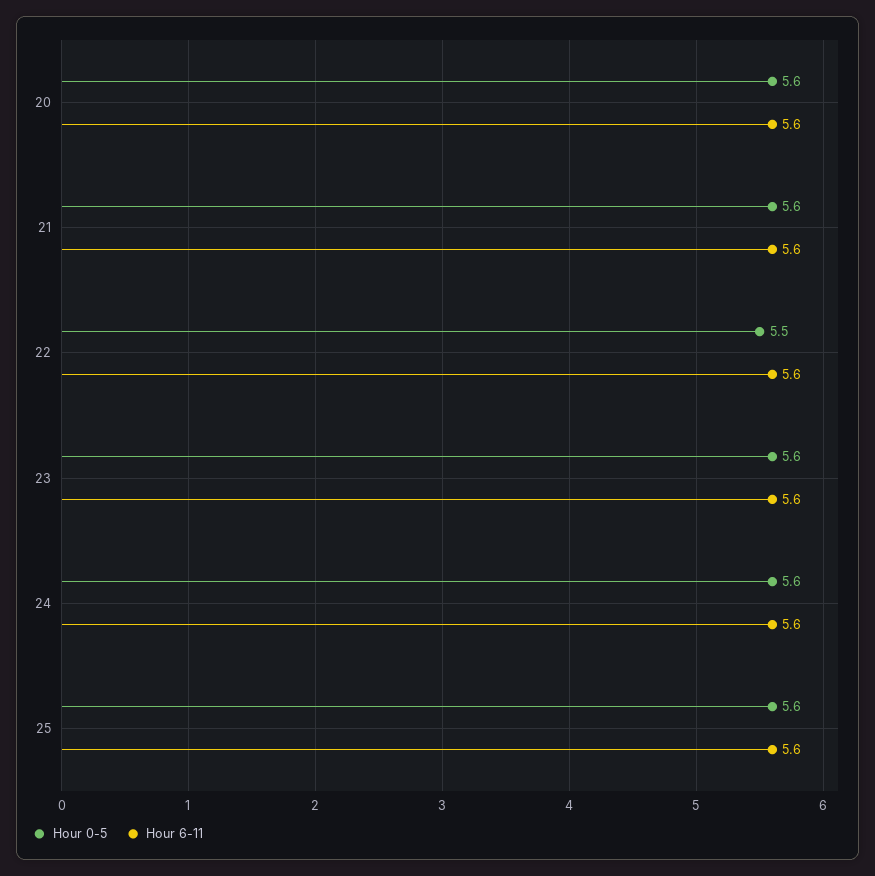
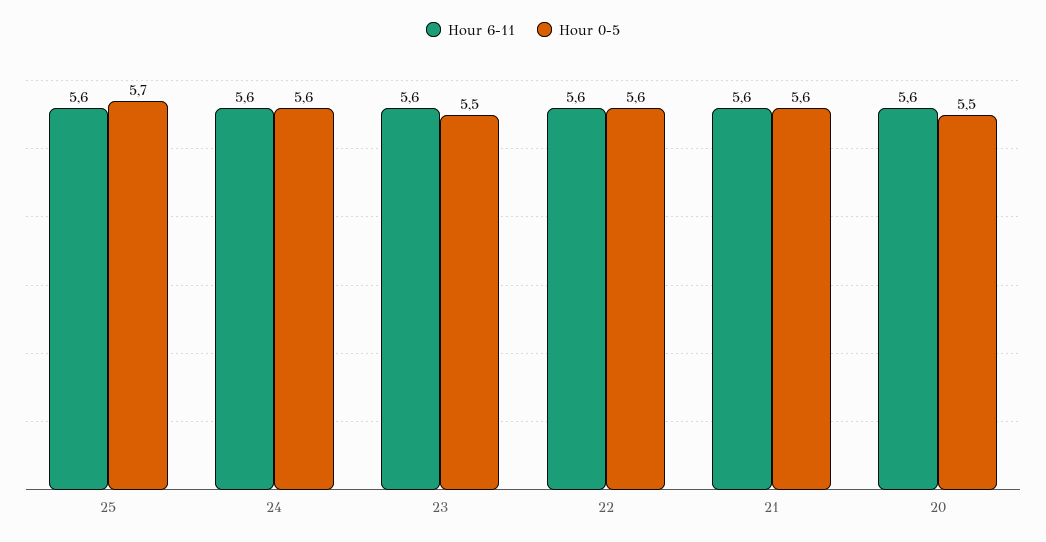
  {
    "Hour 0-5": {
-     "20": 5.6,
+     "20": 5.5,
      "21": 5.6,
-     "22": 5.5,
+     "22": 5.6,
-     "23": 5.6,
+     "23": 5.5,
      "24": 5.6,
-     "25": 5.6
+     "25": 5.7
    },
    "Hour 6-11": {
      "20": 5.6,
      "21": 5.6,
      "22": 5.6,
      "23": 5.6,
      "24": 5.6,
      "25": 5.6
    }
  }

